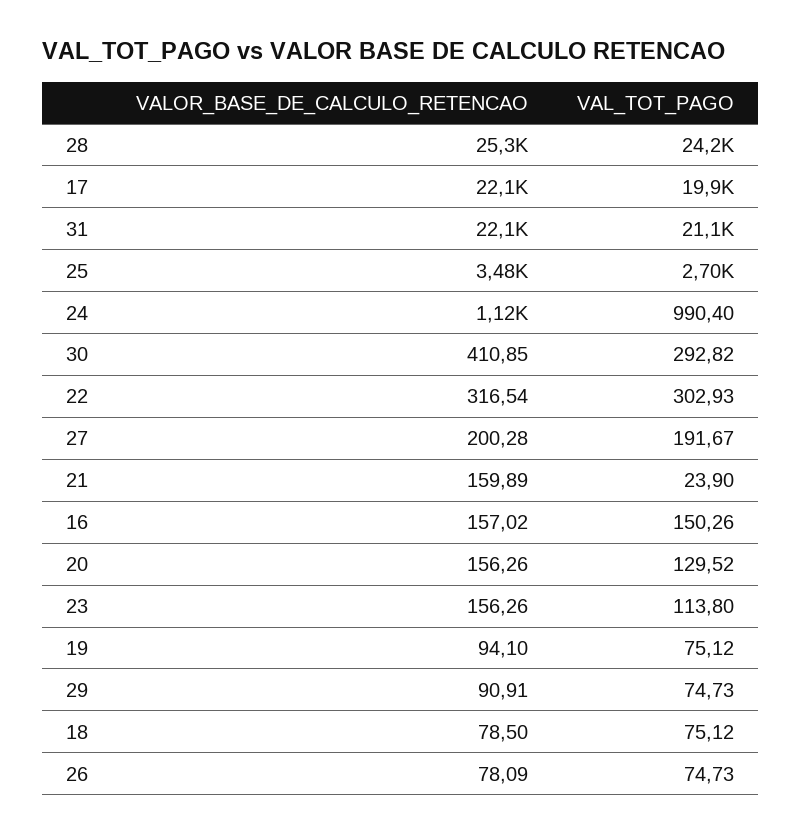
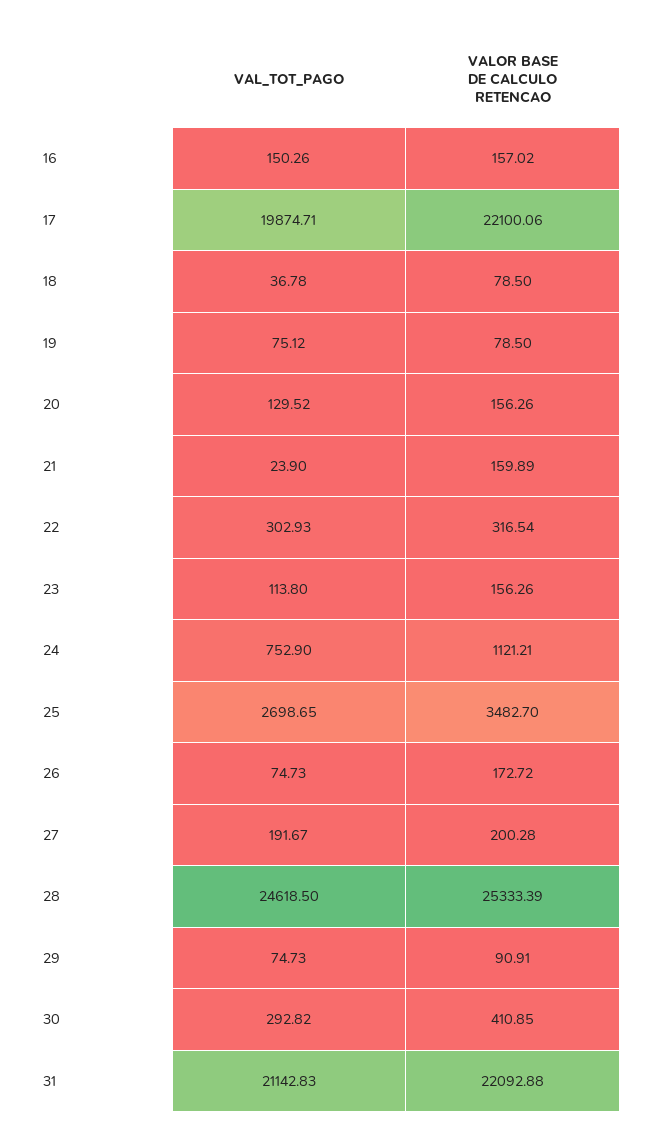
  {
    "VALOR_BASE_DE_CALCULO_RETENCAO": {
      "28": 25333.39,
      "17": 22100.06,
      "31": 22092.88,
      "25": 3482.7,
      "24": 1121.21,
      "30": 410.85,
      "22": 316.54,
      "27": 200.28,
      "21": 159.89,
      "16": 157.02,
      "20": 156.26,
      "23": 156.26,
-     "19": 94.1,
+     "19": 78.5,
      "29": 90.91,
      "18": 78.5,
-     "26": 78.09
+     "26": 172.72
    },
    "VAL_TOT_PAGO": {
-     "28": 24200,
+     "28": 24618.5,
      "17": 19874.71,
      "31": 21142.83,
      "25": 2698.65,
-     "24": 990.4,
+     "24": 752.9,
      "30": 292.82,
      "22": 302.93,
      "27": 191.67,
      "21": 23.9,
      "16": 150.26,
      "20": 129.52,
      "23": 113.8,
      "19": 75.12,
      "29": 74.73,
-     "18": 75.12,
+     "18": 36.78,
      "26": 74.73
    }
  }

